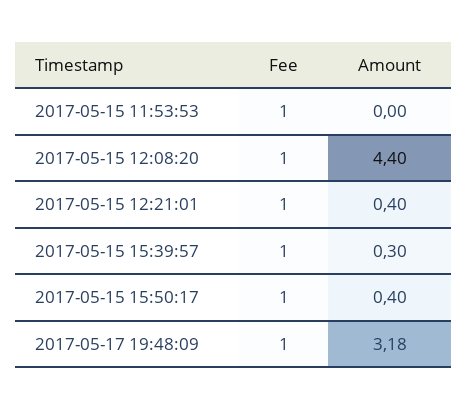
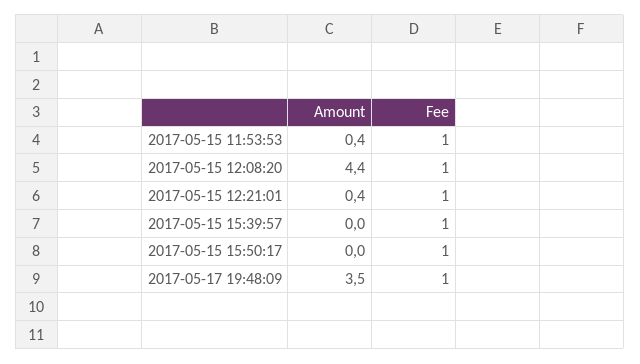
  {
    "Fee": {
      "2017-05-15 11:53:53": 1,
      "2017-05-15 12:08:20": 1,
      "2017-05-15 12:21:01": 1,
      "2017-05-15 15:39:57": 1,
      "2017-05-15 15:50:17": 1,
      "2017-05-17 19:48:09": 1
    },
    "Amount": {
-     "2017-05-15 11:53:53": 0,
+     "2017-05-15 11:53:53": 0.4,
      "2017-05-15 12:08:20": 4.4,
      "2017-05-15 12:21:01": 0.4,
-     "2017-05-15 15:39:57": 0.3,
+     "2017-05-15 15:39:57": 0,
-     "2017-05-15 15:50:17": 0.4,
+     "2017-05-15 15:50:17": 0,
-     "2017-05-17 19:48:09": 3.18
+     "2017-05-17 19:48:09": 3.5
    }
  }

